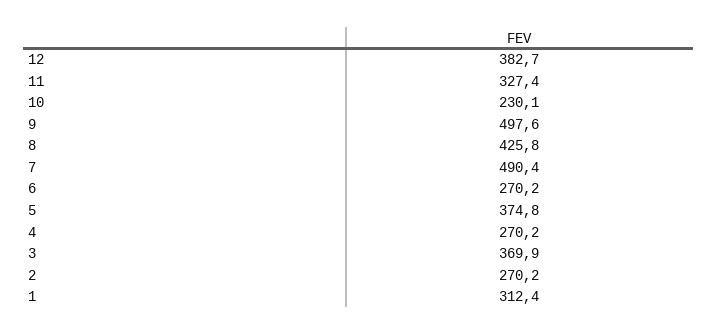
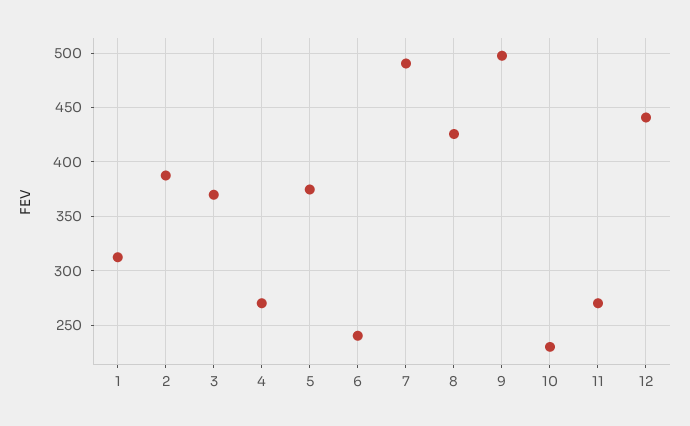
  {
-   "12": 382.7,
+   "12": 440,
-   "11": 327.4,
+   "11": 270,
    "10": 230.1,
    "9": 497.6,
    "8": 425.8,
    "7": 490.4,
-   "6": 270.2,
+   "6": 240,
    "5": 374.8,
    "4": 270.2,
    "3": 369.9,
-   "2": 270.2,
+   "2": 390,
    "1": 312.4
  }

